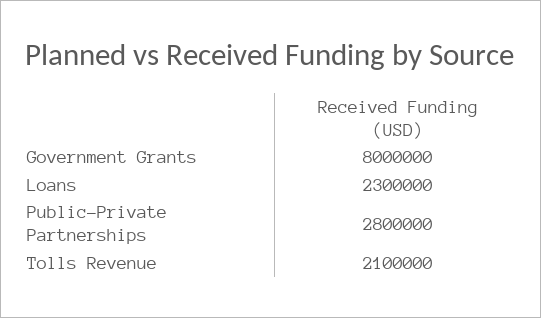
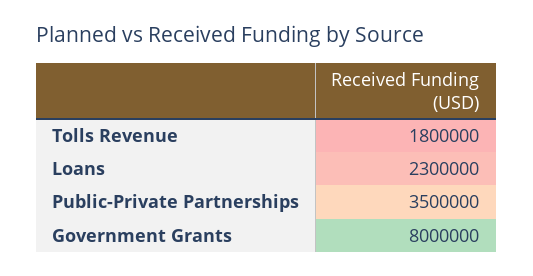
  {
    "Government Grants": 8000000,
    "Loans": 2300000,
-   "Public-Private Partnerships": 2800000,
+   "Public-Private Partnerships": 3500000,
-   "Tolls Revenue": 2100000
+   "Tolls Revenue": 1800000
  }

